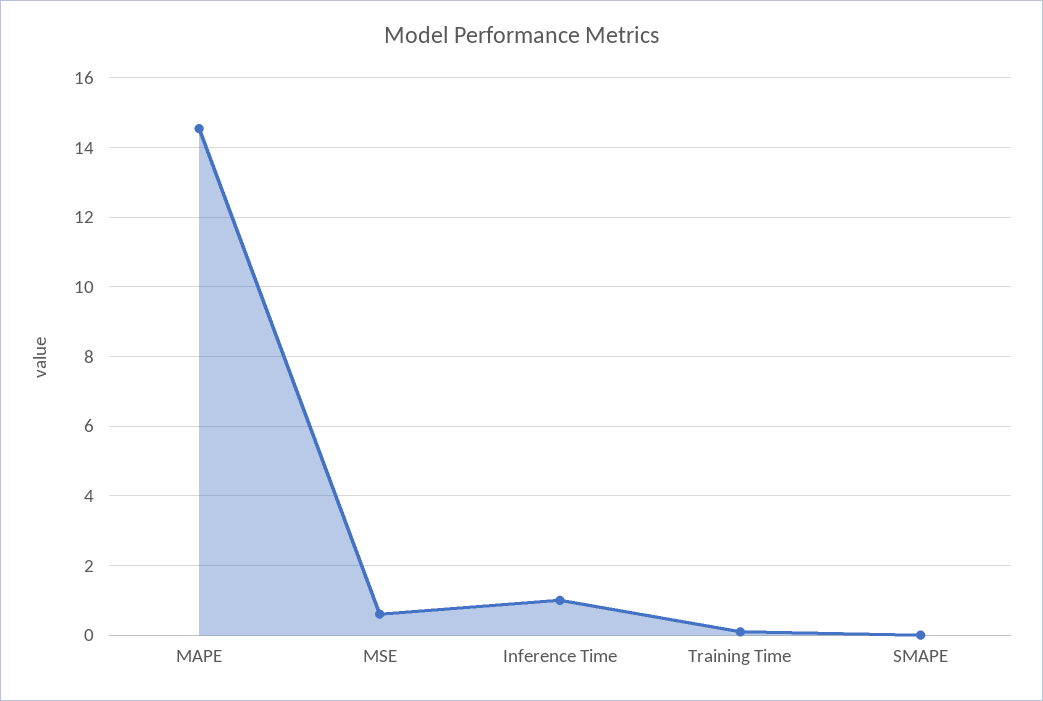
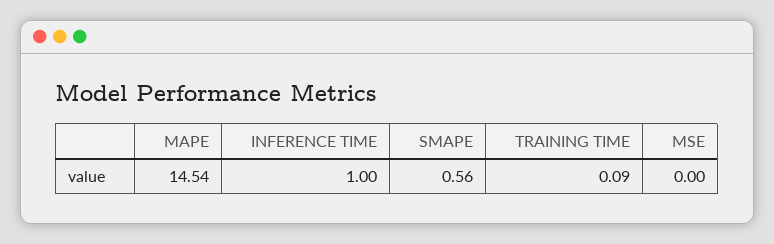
  {
    "MAPE": 14.54,
-   "MSE": 0.6,
+   "MSE": 0,
    "Inference Time": 1,
    "Training Time": 0.09,
-   "SMAPE": 0
+   "SMAPE": 0.56
  }

